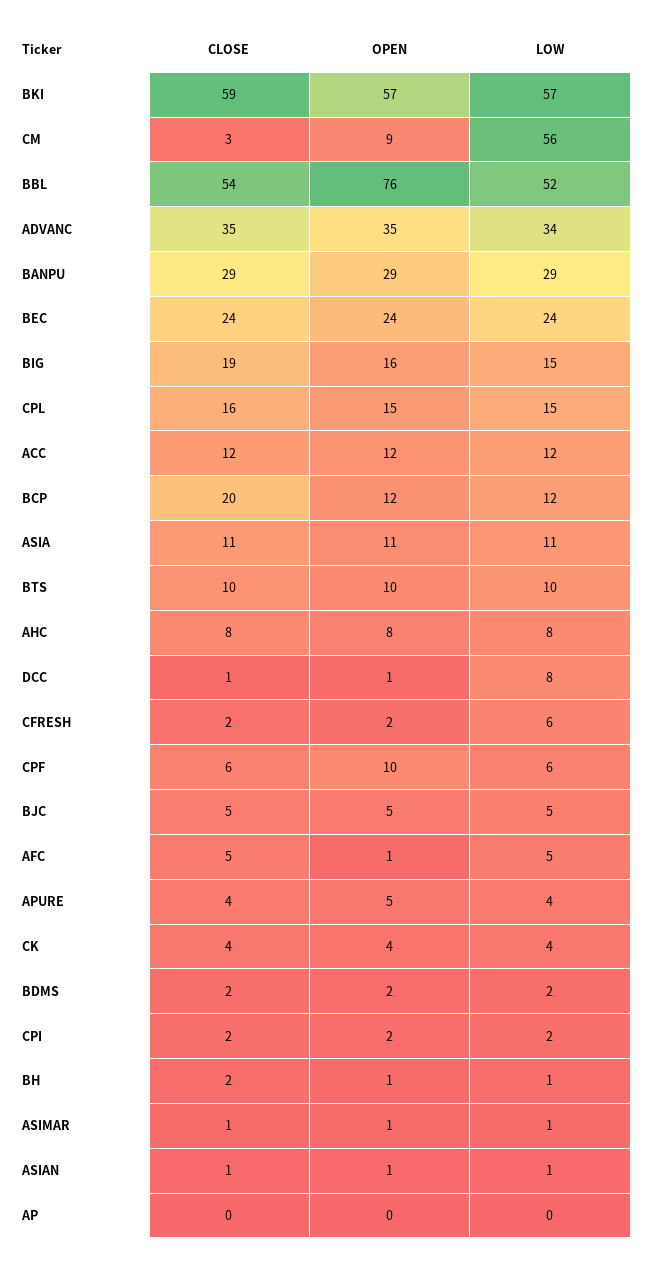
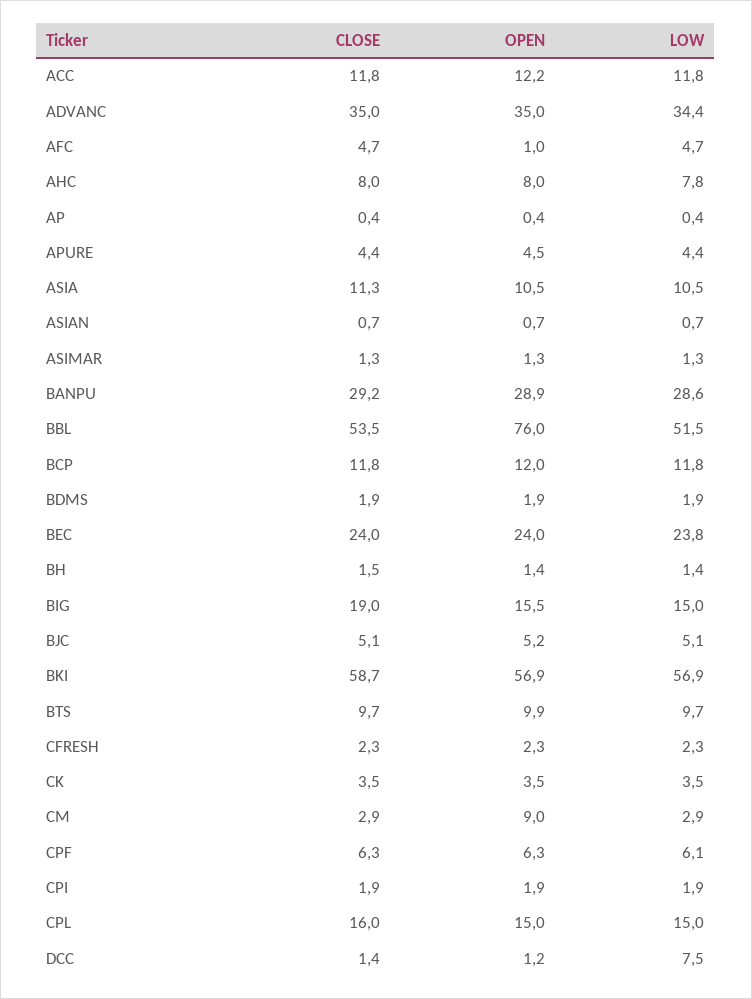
  {
    "CLOSE": {
      "BKI": 58.7,
      "CM": 2.9,
      "BBL": 53.5,
      "ADVANC": 35,
      "BANPU": 29.2,
      "BEC": 24,
      "BIG": 19,
      "CPL": 16,
      "ACC": 11.8,
-     "BCP": 20,
+     "BCP": 11.8,
      "ASIA": 11.3,
      "BTS": 9.7,
      "AHC": 8,
      "DCC": 1.4,
      "CFRESH": 2.3,
      "CPF": 6.3,
      "BJC": 5.1,
      "AFC": 4.7,
      "APURE": 4.4,
      "CK": 3.5,
      "BDMS": 1.9,
      "CPI": 1.9,
      "BH": 1.5,
      "ASIMAR": 1.3,
      "ASIAN": 0.7,
      "AP": 0.4
    },
    "OPEN": {
      "BKI": 56.9,
      "CM": 9,
      "BBL": 76,
      "ADVANC": 35,
      "BANPU": 28.9,
      "BEC": 24,
      "BIG": 15.5,
      "CPL": 15,
      "ACC": 12.2,
      "BCP": 12,
      "ASIA": 10.5,
      "BTS": 9.9,
      "AHC": 8,
      "DCC": 1.2,
      "CFRESH": 2.3,
-     "CPF": 10,
+     "CPF": 6.3,
      "BJC": 5.2,
      "AFC": 1,
      "APURE": 4.5,
      "CK": 3.5,
      "BDMS": 1.9,
      "CPI": 1.9,
      "BH": 1.4,
      "ASIMAR": 1.3,
      "ASIAN": 0.7,
      "AP": 0.4
    },
    "LOW": {
      "BKI": 56.9,
-     "CM": 56,
+     "CM": 2.9,
      "BBL": 51.5,
      "ADVANC": 34.4,
      "BANPU": 28.6,
      "BEC": 23.8,
      "BIG": 15,
      "CPL": 15,
      "ACC": 11.8,
      "BCP": 11.8,
      "ASIA": 10.5,
      "BTS": 9.7,
      "AHC": 7.8,
      "DCC": 7.5,
-     "CFRESH": 6,
+     "CFRESH": 2.3,
      "CPF": 6.1,
      "BJC": 5.1,
      "AFC": 4.7,
      "APURE": 4.4,
      "CK": 3.5,
      "BDMS": 1.9,
      "CPI": 1.9,
      "BH": 1.4,
      "ASIMAR": 1.3,
      "ASIAN": 0.7,
      "AP": 0.4
    }
  }

